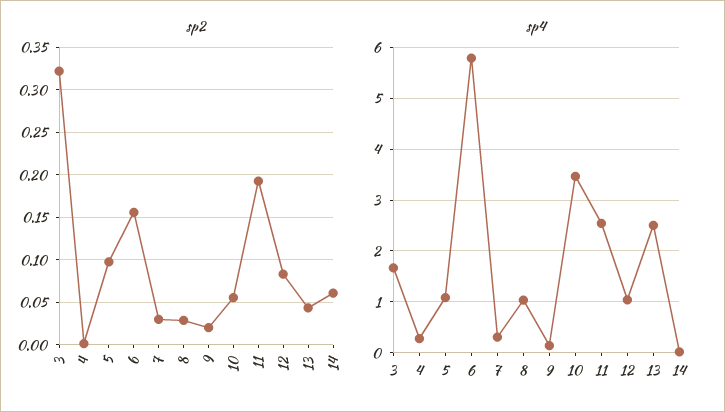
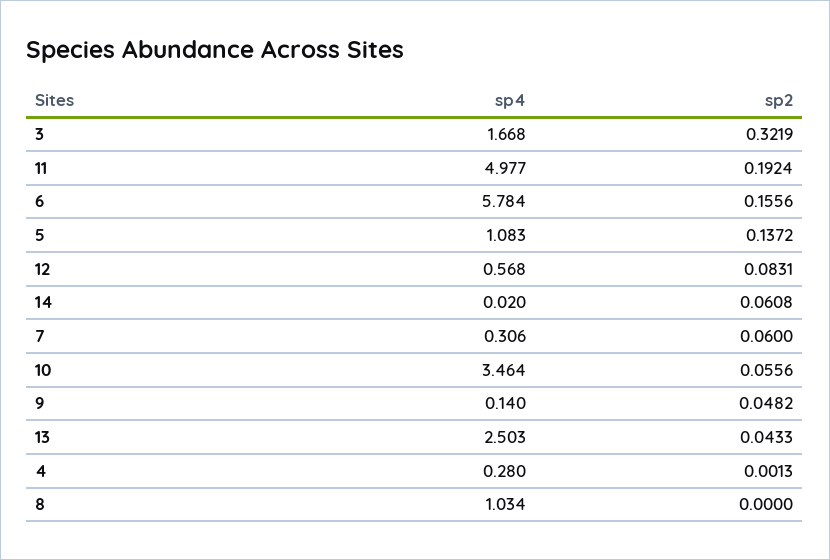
  {
    "sp2": {
      "3": 0.3219,
      "4": 0.0013,
-     "5": 0.1,
+     "5": 0.1372,
      "6": 0.1556,
-     "7": 0.03,
+     "7": 0.06,
-     "8": 0.03,
+     "8": 0,
-     "9": 0.02,
+     "9": 0.0482,
      "10": 0.0556,
      "11": 0.1924,
      "12": 0.0831,
      "13": 0.0433,
      "14": 0.0608
    },
    "sp4": {
      "3": 1.668,
      "4": 0.28,
      "5": 1.083,
      "6": 5.784,
      "7": 0.306,
      "8": 1.034,
      "9": 0.14,
      "10": 3.464,
-     "11": 2.6,
+     "11": 4.977,
-     "12": 1,
+     "12": 0.568,
      "13": 2.503,
      "14": 0.02
    }
  }

